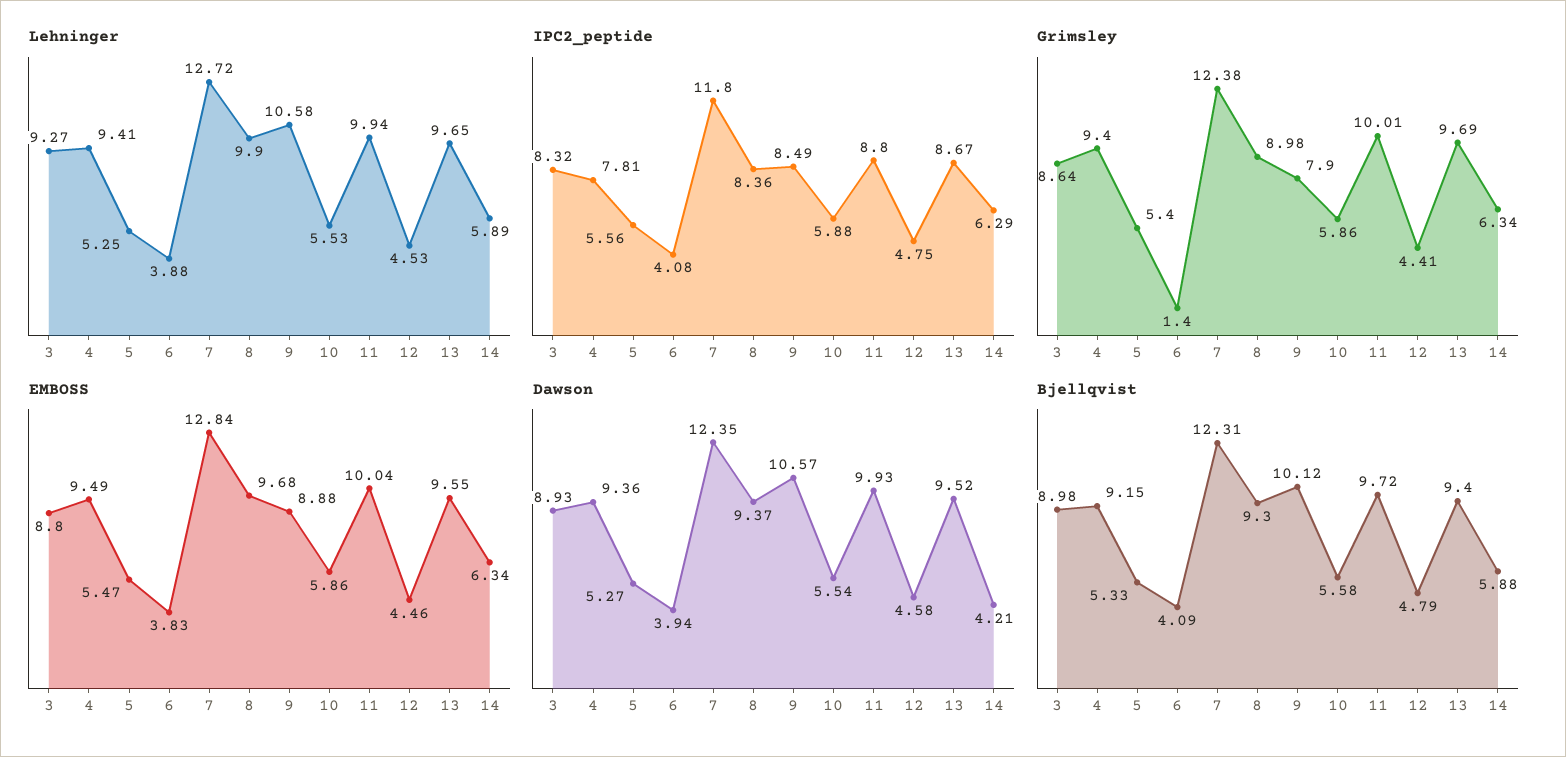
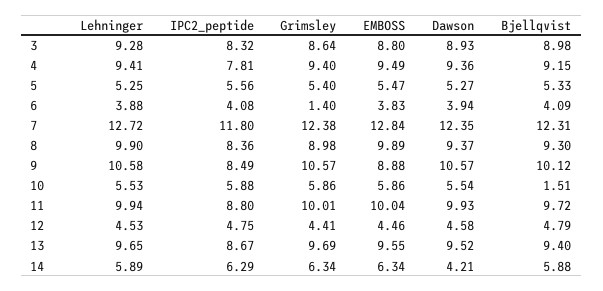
  {
    "Lehninger": {
-     "3": 9.27,
+     "3": 9.28,
      "4": 9.41,
      "5": 5.25,
      "6": 3.88,
      "7": 12.72,
      "8": 9.9,
      "9": 10.58,
      "10": 5.53,
      "11": 9.94,
      "12": 4.53,
      "13": 9.65,
      "14": 5.89
    },
    "IPC2_peptide": {
      "3": 8.32,
      "4": 7.81,
      "5": 5.56,
      "6": 4.08,
      "7": 11.8,
      "8": 8.36,
      "9": 8.49,
      "10": 5.88,
      "11": 8.8,
      "12": 4.75,
      "13": 8.67,
      "14": 6.29
    },
    "Grimsley": {
      "3": 8.64,
      "4": 9.4,
      "5": 5.4,
      "6": 1.4,
      "7": 12.38,
      "8": 8.98,
-     "9": 7.9,
+     "9": 10.57,
      "10": 5.86,
      "11": 10.01,
      "12": 4.41,
      "13": 9.69,
      "14": 6.34
    },
    "EMBOSS": {
      "3": 8.8,
      "4": 9.49,
      "5": 5.47,
      "6": 3.83,
      "7": 12.84,
-     "8": 9.68,
+     "8": 9.89,
      "9": 8.88,
      "10": 5.86,
      "11": 10.04,
      "12": 4.46,
      "13": 9.55,
      "14": 6.34
    },
    "Dawson": {
      "3": 8.93,
      "4": 9.36,
      "5": 5.27,
      "6": 3.94,
      "7": 12.35,
      "8": 9.37,
      "9": 10.57,
      "10": 5.54,
      "11": 9.93,
      "12": 4.58,
      "13": 9.52,
      "14": 4.21
    },
    "Bjellqvist": {
      "3": 8.98,
      "4": 9.15,
      "5": 5.33,
      "6": 4.09,
      "7": 12.31,
      "8": 9.3,
      "9": 10.12,
-     "10": 5.58,
+     "10": 1.51,
      "11": 9.72,
      "12": 4.79,
      "13": 9.4,
      "14": 5.88
    }
  }

